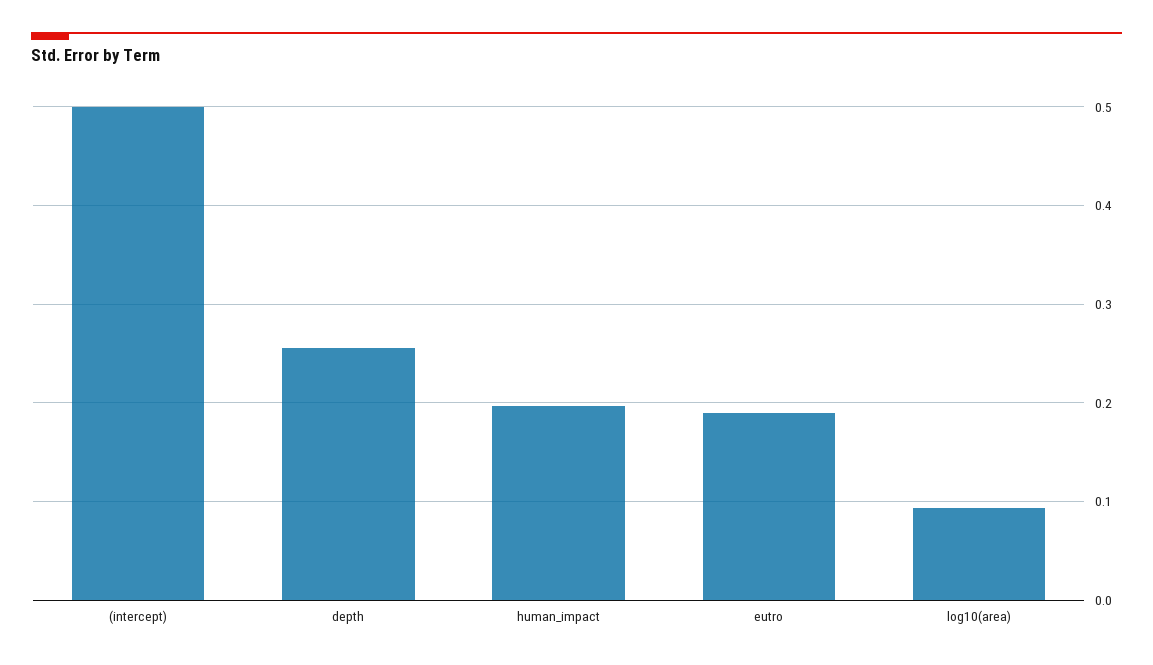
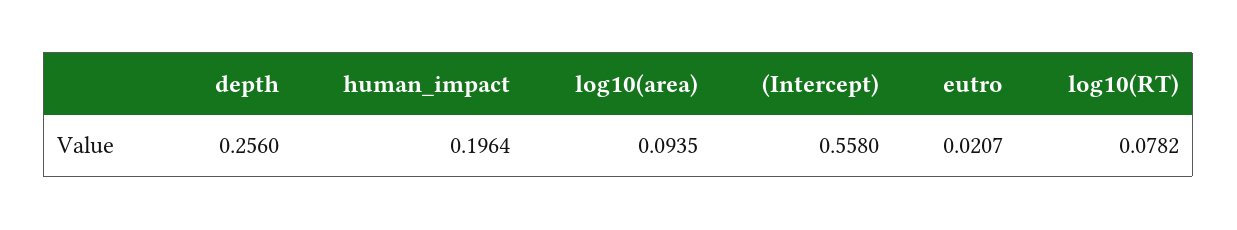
  {
-   "(intercept)": 0.5,
+   "(intercept)": 0.558,
    "depth": 0.256,
    "human_impact": 0.1964,
-   "eutro": 0.19,
+   "eutro": 0.0207,
-   "log10(area)": 0.0935
+   "log10(area)": 0.0935,
+   "log10(RT)": 0.0782
  }

